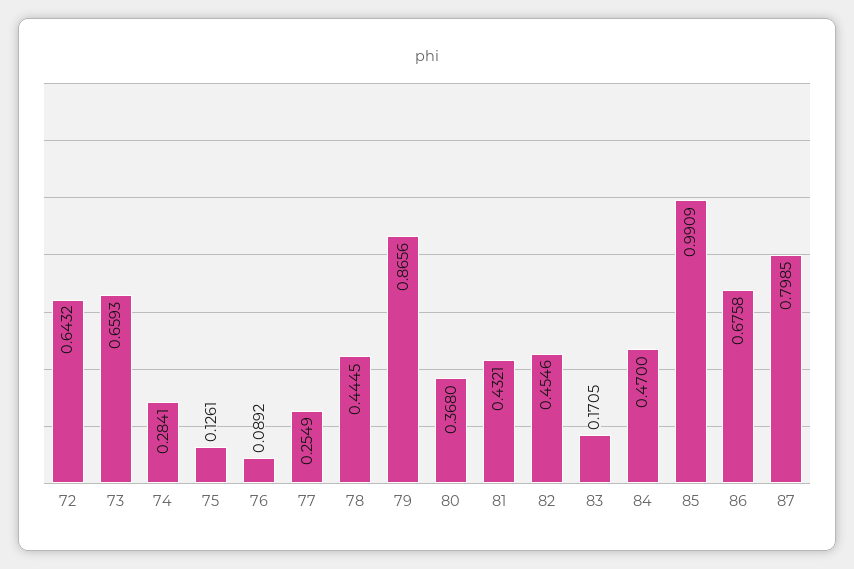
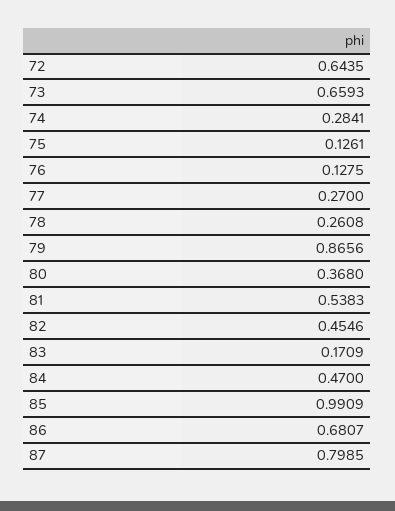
  {
-   "72": 0.6432,
+   "72": 0.6435,
    "73": 0.6593,
    "74": 0.2841,
    "75": 0.1261,
-   "76": 0.0892,
+   "76": 0.1275,
-   "77": 0.2549,
+   "77": 0.27,
-   "78": 0.4445,
+   "78": 0.2608,
    "79": 0.8656,
    "80": 0.368,
-   "81": 0.4321,
+   "81": 0.5383,
    "82": 0.4546,
-   "83": 0.1705,
+   "83": 0.1709,
    "84": 0.47,
    "85": 0.9909,
-   "86": 0.6758,
+   "86": 0.6807,
    "87": 0.7985
  }

